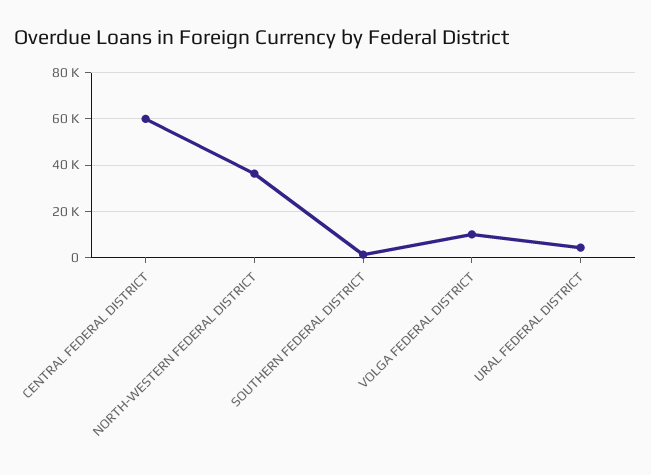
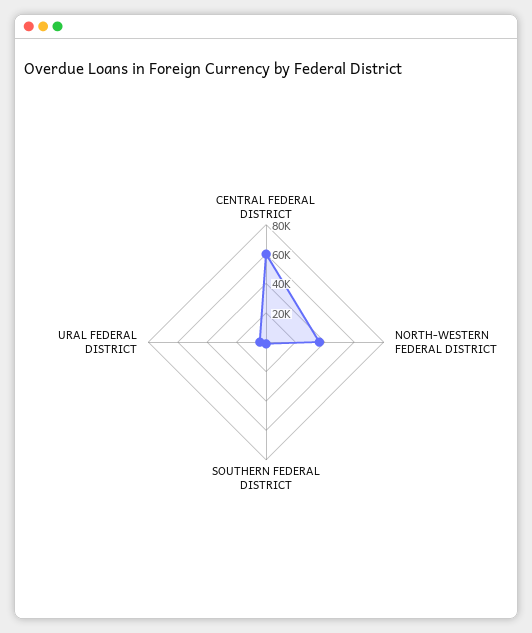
  {
    "CENTRAL FEDERAL DISTRICT": 60000,
    "NORTH-WESTERN FEDERAL DISTRICT": 35000,
    "SOUTHERN FEDERAL DISTRICT": 0,
-   "VOLGA FEDERAL DISTRICT": 10000,
    "URAL FEDERAL DISTRICT": 5000
  }

